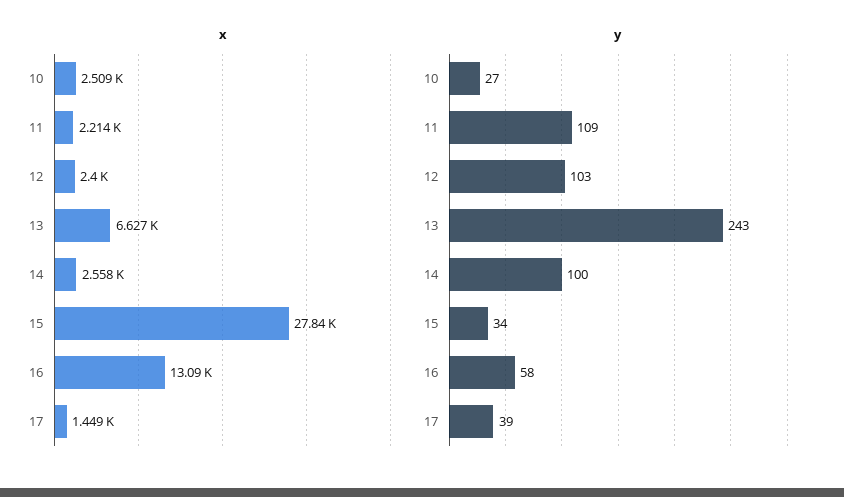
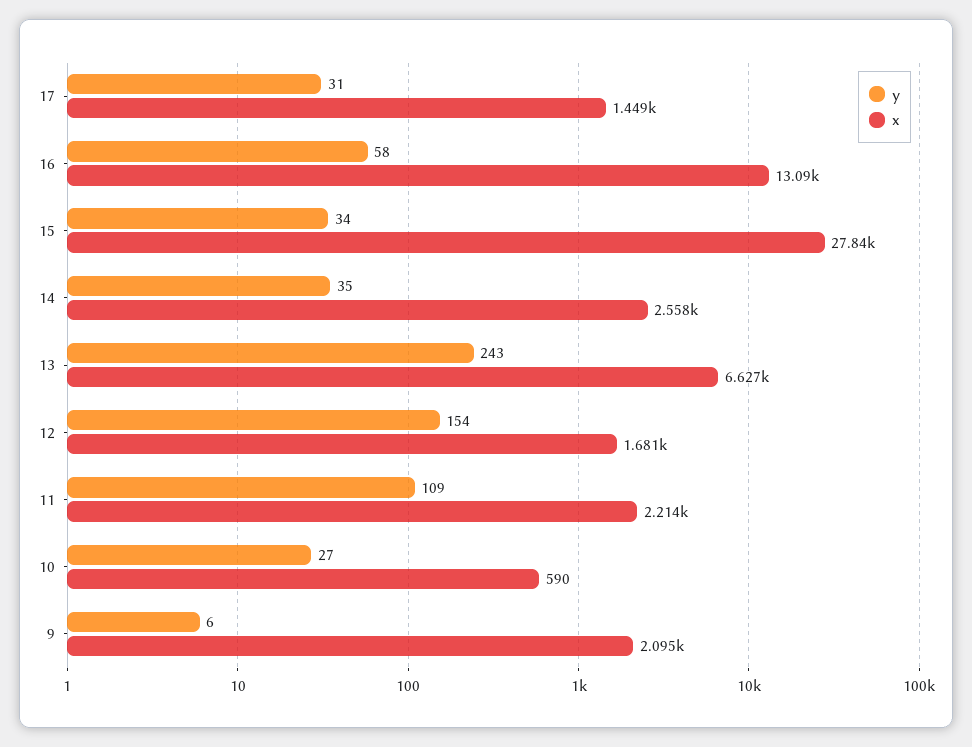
  {
    "x": {
-     "10": 2509,
+     "10": 590,
      "11": 2214,
-     "12": 2400,
+     "12": 1681,
      "13": 6627,
      "14": 2558,
      "15": 27840,
      "16": 13090,
-     "17": 1449
+     "17": 1449,
+     "9": 2095
    },
    "y": {
      "10": 27,
      "11": 109,
-     "12": 103,
+     "12": 154,
      "13": 243,
-     "14": 100,
+     "14": 35,
      "15": 34,
      "16": 58,
-     "17": 39
+     "17": 31,
+     "9": 6
    }
  }

